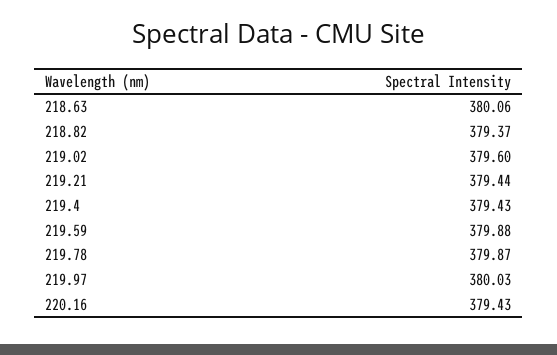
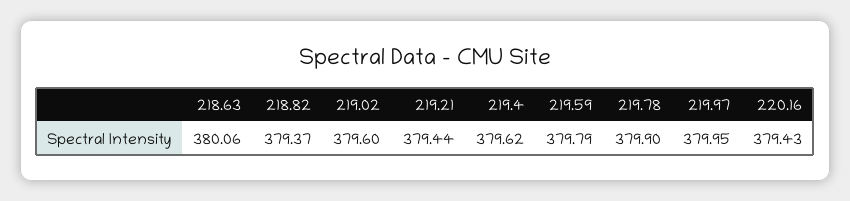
  {
    "218.63": 380.06,
    "218.82": 379.37,
    "219.02": 379.6,
    "219.21": 379.44,
-   "219.4": 379.43,
+   "219.4": 379.62,
-   "219.59": 379.88,
+   "219.59": 379.79,
-   "219.78": 379.87,
+   "219.78": 379.9,
-   "219.97": 380.03,
+   "219.97": 379.95,
    "220.16": 379.43
  }

